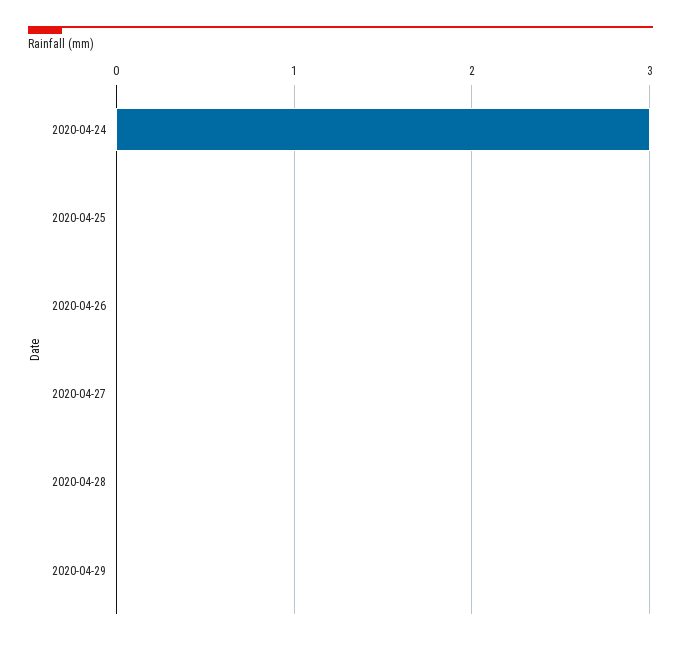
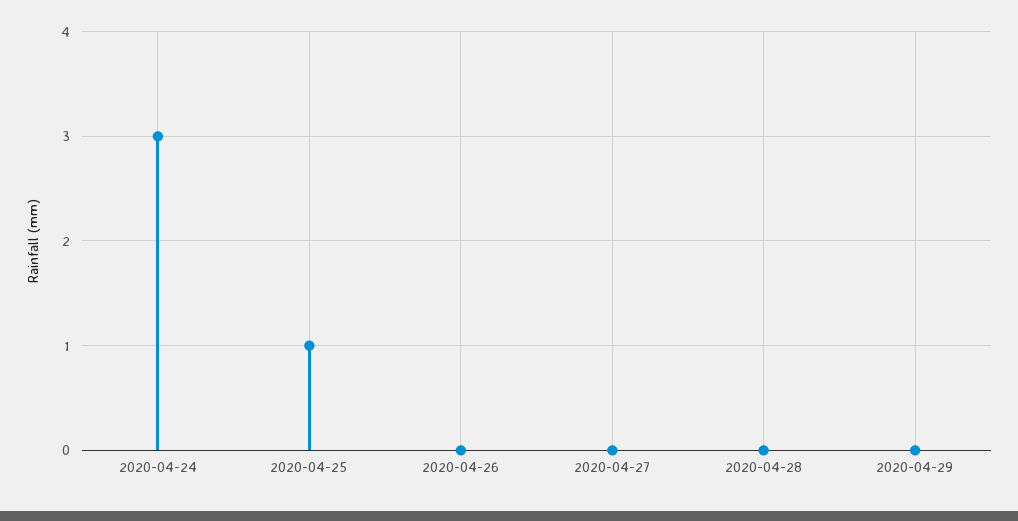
  {
    "2020-04-24": 3,
-   "2020-04-25": 0,
+   "2020-04-25": 1,
    "2020-04-26": 0,
    "2020-04-27": 0,
    "2020-04-28": 0,
    "2020-04-29": 0
  }

